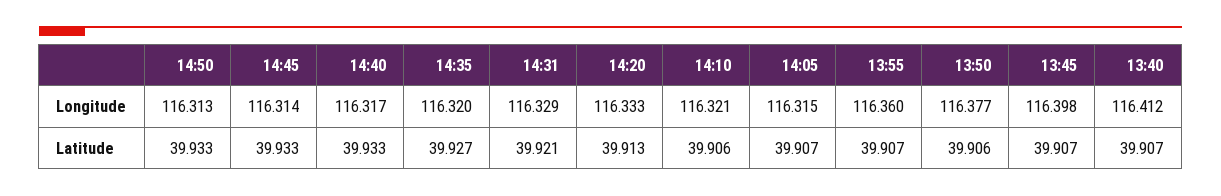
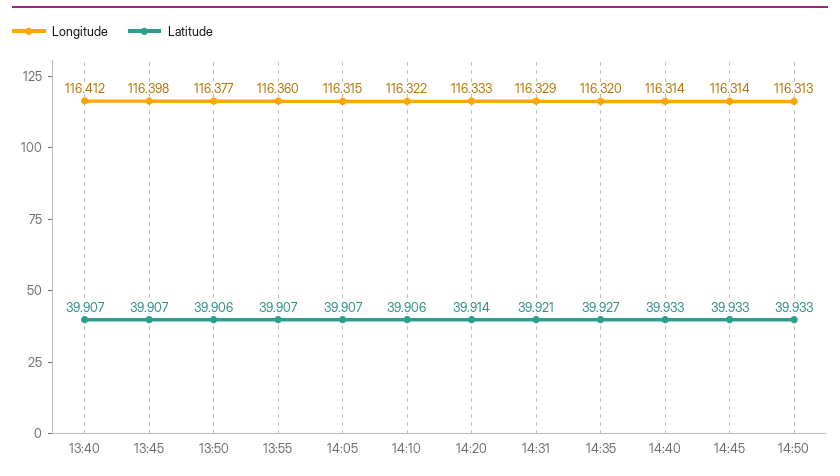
  {
    "Longitude": {
      "14:50": 116.313,
      "14:45": 116.314,
-     "14:40": 116.317,
+     "14:40": 116.314,
      "14:35": 116.32,
      "14:31": 116.329,
      "14:20": 116.333,
-     "14:10": 116.321,
+     "14:10": 116.322,
      "14:05": 116.315,
      "13:55": 116.36,
      "13:50": 116.377,
      "13:45": 116.398,
      "13:40": 116.412
    },
    "Latitude": {
      "14:50": 39.933,
      "14:45": 39.933,
      "14:40": 39.933,
      "14:35": 39.927,
      "14:31": 39.921,
-     "14:20": 39.913,
+     "14:20": 39.914,
      "14:10": 39.906,
      "14:05": 39.907,
      "13:55": 39.907,
      "13:50": 39.906,
      "13:45": 39.907,
      "13:40": 39.907
    }
  }

